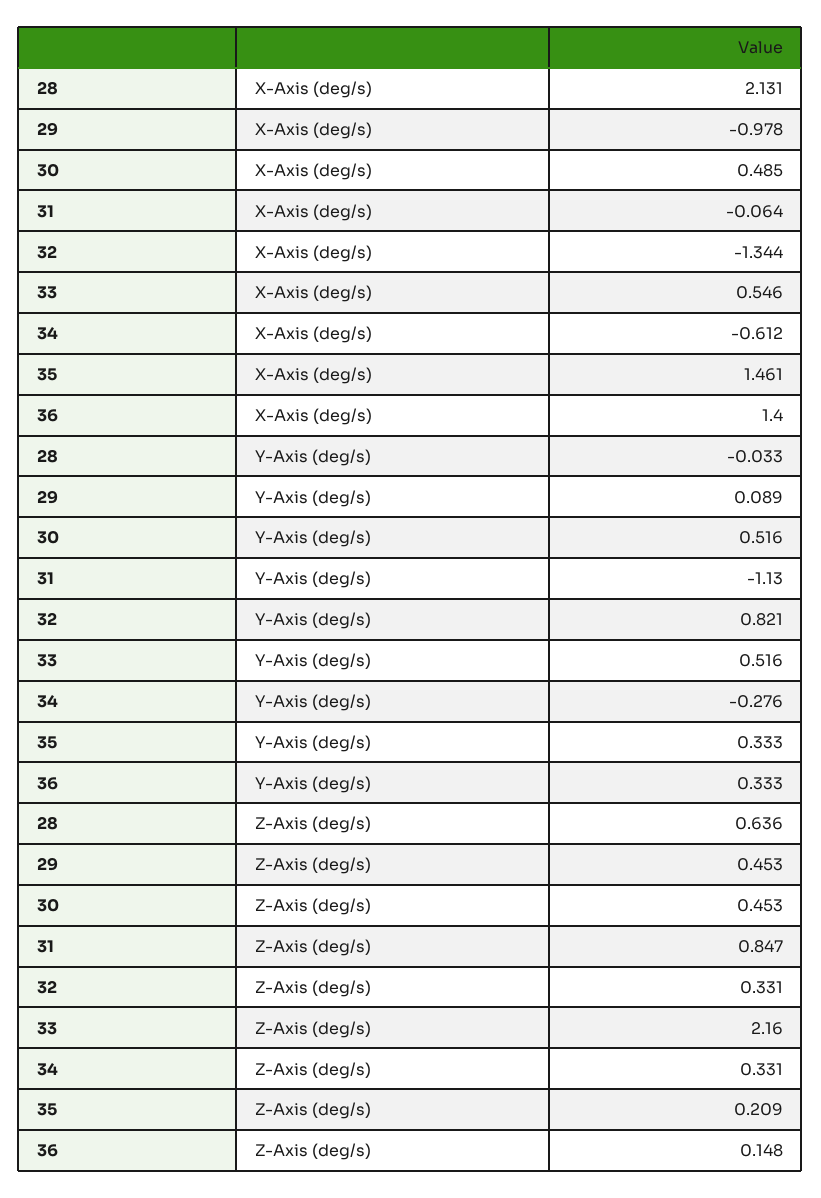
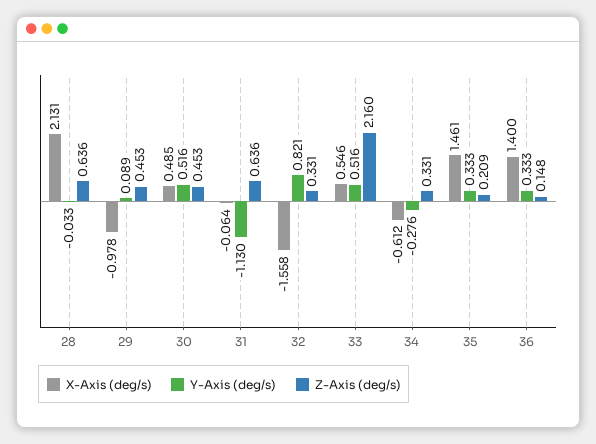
  {
    "X-Axis (deg/s)": {
      "28": 2.131,
      "29": -0.978,
      "30": 0.485,
      "31": -0.064,
-     "32": -1.344,
+     "32": -1.558,
      "33": 0.546,
      "34": -0.612,
      "35": 1.461,
      "36": 1.4
    },
    "Y-Axis (deg/s)": {
      "28": -0.033,
      "29": 0.089,
      "30": 0.516,
      "31": -1.13,
      "32": 0.821,
      "33": 0.516,
      "34": -0.276,
      "35": 0.333,
      "36": 0.333
    },
    "Z-Axis (deg/s)": {
      "28": 0.636,
      "29": 0.453,
      "30": 0.453,
-     "31": 0.847,
+     "31": 0.636,
      "32": 0.331,
      "33": 2.16,
      "34": 0.331,
      "35": 0.209,
      "36": 0.148
    }
  }

